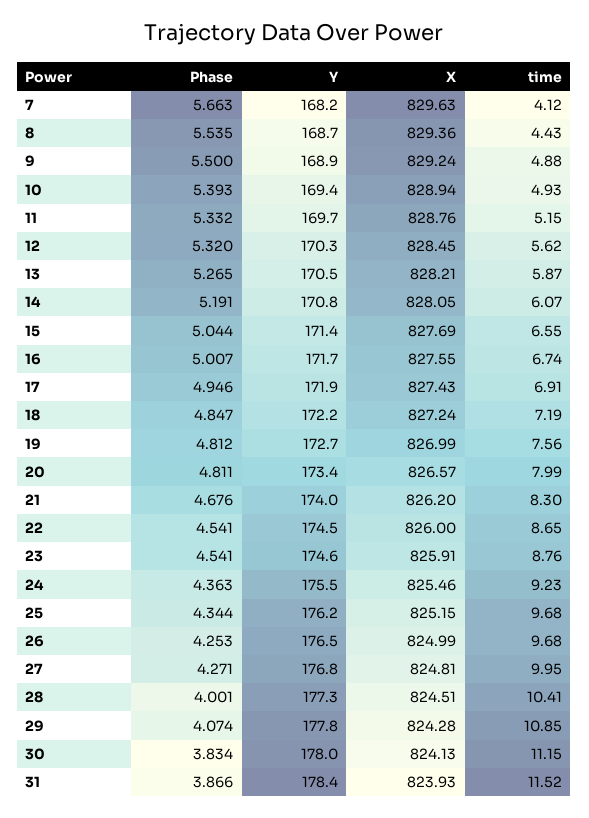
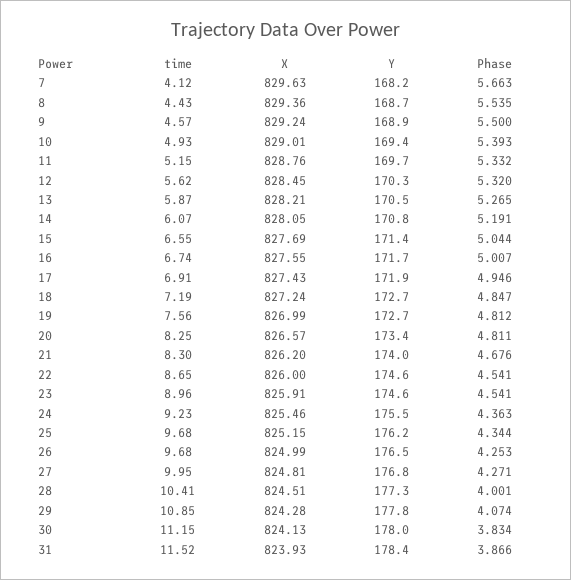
  {
    "Phase": {
      "7": 5.663,
      "8": 5.535,
      "9": 5.5,
      "10": 5.393,
      "11": 5.332,
      "12": 5.32,
      "13": 5.265,
      "14": 5.191,
      "15": 5.044,
      "16": 5.007,
      "17": 4.946,
      "18": 4.847,
      "19": 4.812,
      "20": 4.811,
      "21": 4.676,
      "22": 4.541,
      "23": 4.541,
      "24": 4.363,
      "25": 4.344,
      "26": 4.253,
      "27": 4.271,
      "28": 4.001,
      "29": 4.074,
      "30": 3.834,
      "31": 3.866
    },
    "Y": {
      "7": 168.2,
      "8": 168.7,
      "9": 168.9,
      "10": 169.4,
      "11": 169.7,
      "12": 170.3,
      "13": 170.5,
      "14": 170.8,
      "15": 171.4,
      "16": 171.7,
      "17": 171.9,
-     "18": 172.2,
+     "18": 172.7,
      "19": 172.7,
      "20": 173.4,
      "21": 174,
-     "22": 174.5,
+     "22": 174.6,
      "23": 174.6,
      "24": 175.5,
      "25": 176.2,
      "26": 176.5,
      "27": 176.8,
      "28": 177.3,
      "29": 177.8,
      "30": 178,
      "31": 178.4
    },
    "X": {
      "7": 829.63,
      "8": 829.36,
      "9": 829.24,
-     "10": 828.94,
+     "10": 829.01,
      "11": 828.76,
      "12": 828.45,
      "13": 828.21,
      "14": 828.05,
      "15": 827.69,
      "16": 827.55,
      "17": 827.43,
      "18": 827.24,
      "19": 826.99,
      "20": 826.57,
      "21": 826.2,
      "22": 826,
      "23": 825.91,
      "24": 825.46,
      "25": 825.15,
      "26": 824.99,
      "27": 824.81,
      "28": 824.51,
      "29": 824.28,
      "30": 824.13,
      "31": 823.93
    },
    "time": {
      "7": 4.12,
      "8": 4.43,
-     "9": 4.88,
+     "9": 4.57,
      "10": 4.93,
      "11": 5.15,
      "12": 5.62,
      "13": 5.87,
      "14": 6.07,
      "15": 6.55,
      "16": 6.74,
      "17": 6.91,
      "18": 7.19,
      "19": 7.56,
-     "20": 7.99,
+     "20": 8.25,
      "21": 8.3,
      "22": 8.65,
-     "23": 8.76,
+     "23": 8.96,
      "24": 9.23,
      "25": 9.68,
      "26": 9.68,
      "27": 9.95,
      "28": 10.41,
      "29": 10.85,
      "30": 11.15,
      "31": 11.52
    }
  }

